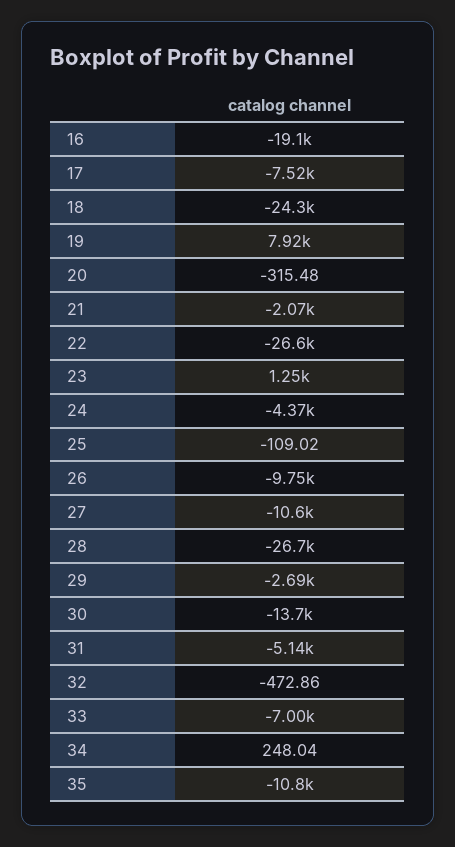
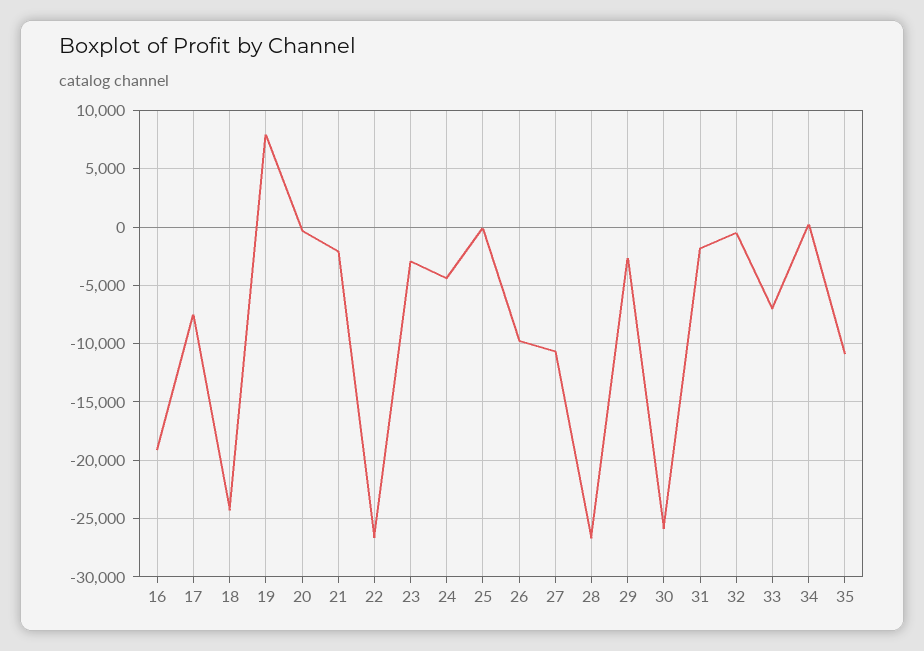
  {
    "16": -19100,
    "17": -7520,
    "18": -24300,
    "19": 7920,
    "20": -315.48,
    "21": -2070,
    "22": -26600,
-   "23": 1250,
+   "23": -3000,
    "24": -4370,
    "25": -109.02,
    "26": -9750,
    "27": -10600,
    "28": -26700,
    "29": -2690,
-   "30": -13700,
+   "30": -26000,
-   "31": -5140,
+   "31": -2000,
    "32": -472.86,
    "33": -7000,
    "34": 248.04,
    "35": -10800
  }

